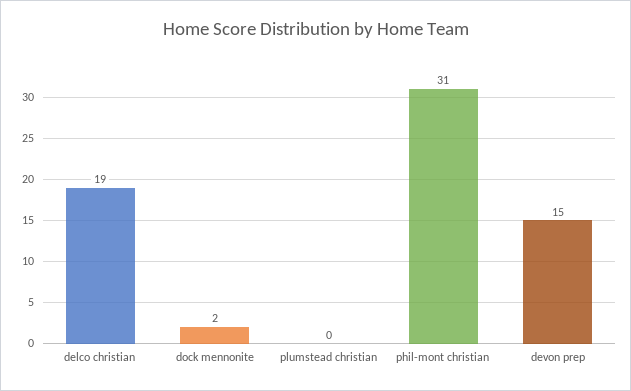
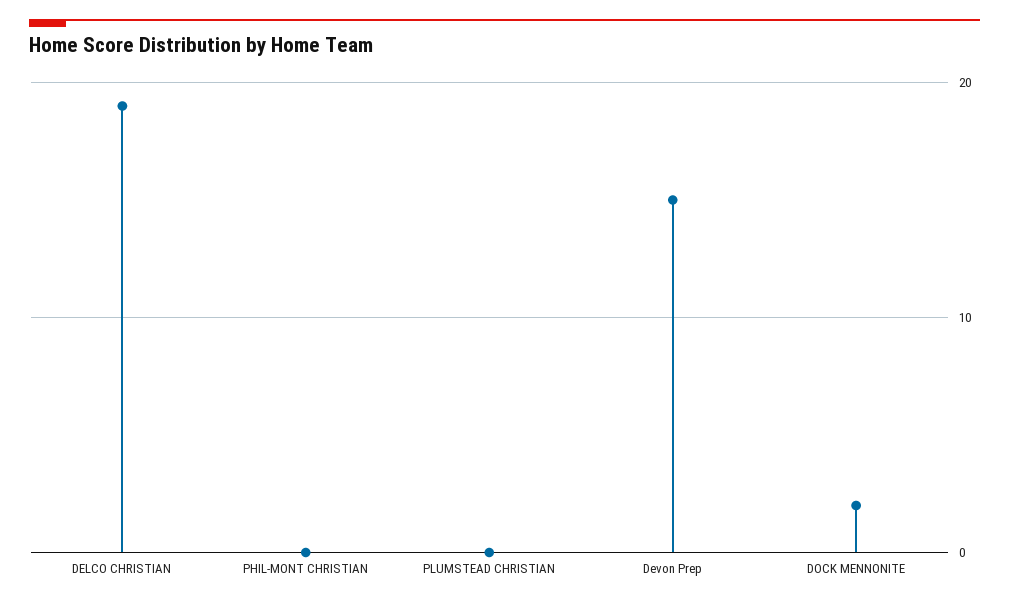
  {
    "delco christian": 19,
    "dock mennonite": 2,
    "plumstead christian": 0,
-   "phil-mont christian": 31,
+   "phil-mont christian": 0,
    "devon prep": 15
  }

